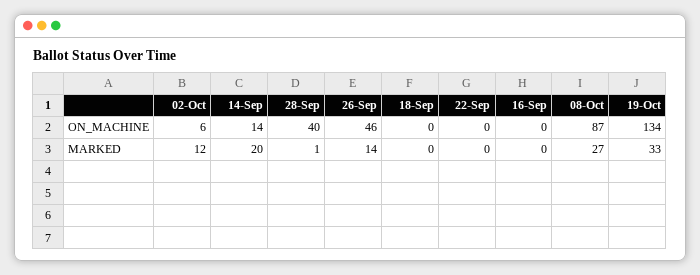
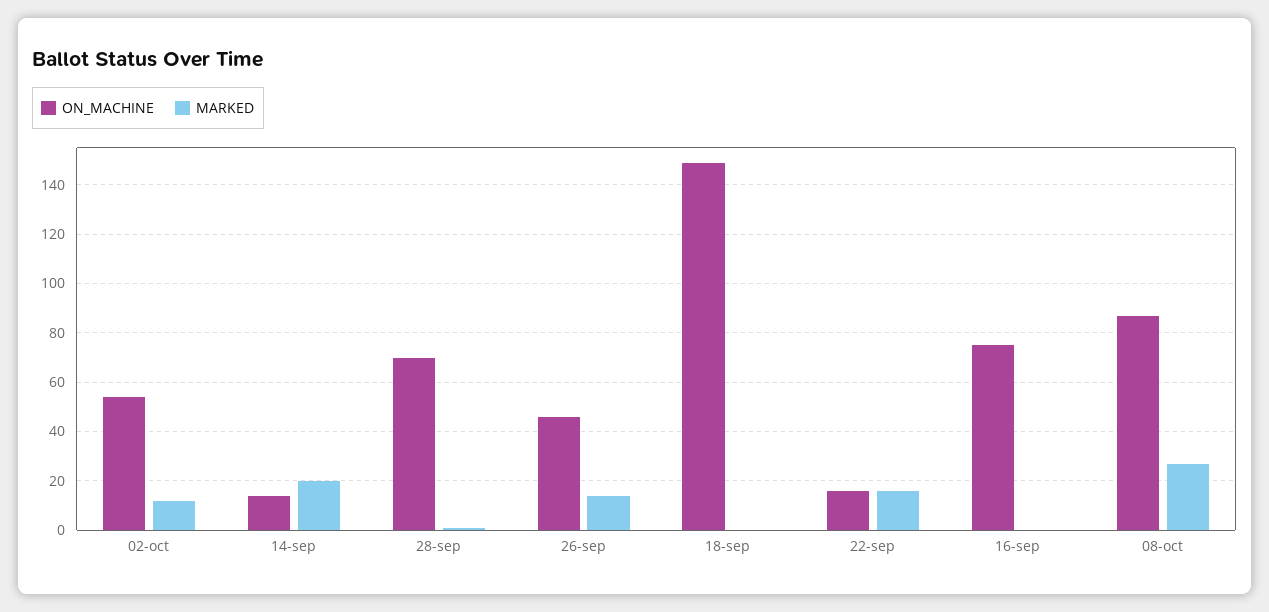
  {
    "ON_MACHINE": {
-     "02-Oct": 6,
+     "02-Oct": 55,
      "14-Sep": 14,
-     "28-Sep": 40,
+     "28-Sep": 70,
      "26-Sep": 46,
-     "18-Sep": 0,
+     "18-Sep": 150,
-     "22-Sep": 0,
+     "22-Sep": 15,
-     "16-Sep": 0,
+     "16-Sep": 75,
-     "08-Oct": 87,
+     "08-Oct": 87
-     "19-Oct": 134
    },
    "MARKED": {
      "02-Oct": 12,
      "14-Sep": 20,
      "28-Sep": 1,
      "26-Sep": 14,
      "18-Sep": 0,
-     "22-Sep": 0,
+     "22-Sep": 15,
      "16-Sep": 0,
-     "08-Oct": 27,
+     "08-Oct": 27
-     "19-Oct": 33
    }
  }

